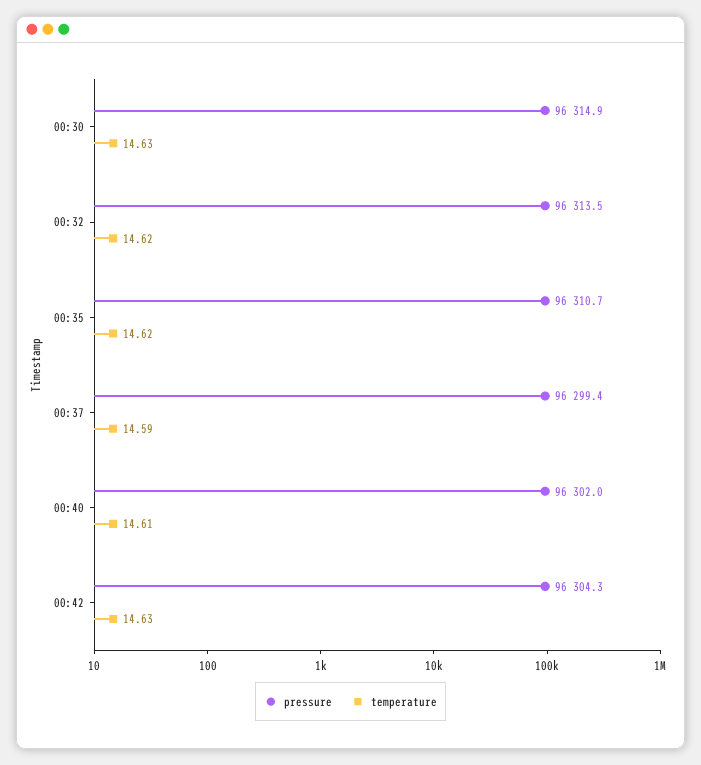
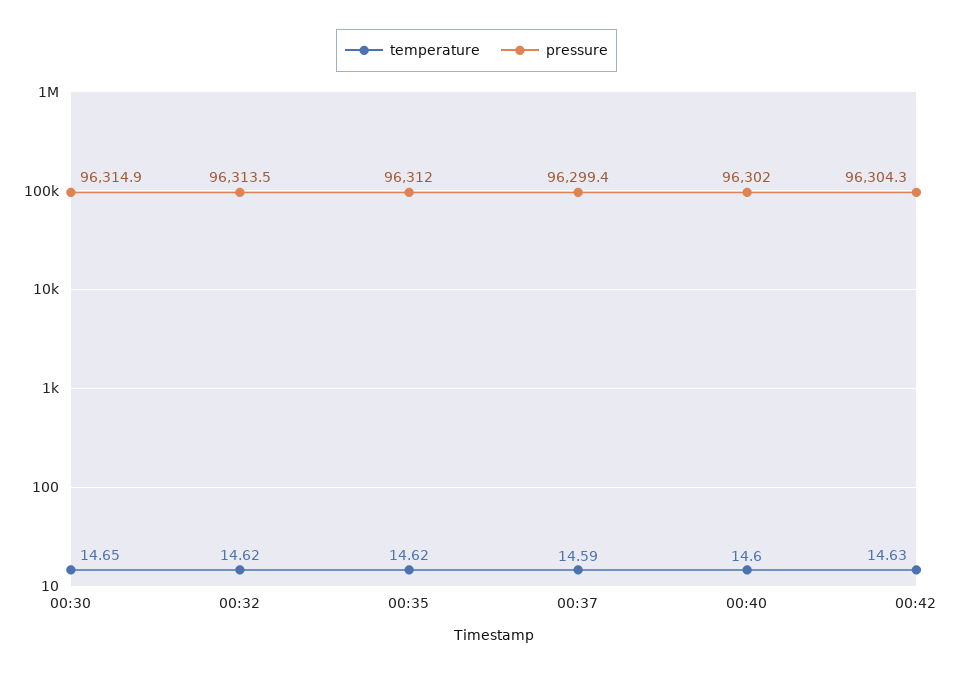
  {
    "pressure": {
      "00:30": 96314.9,
      "00:32": 96313.5,
-     "00:35": 96310.7,
+     "00:35": 96312,
      "00:37": 96299.4,
      "00:40": 96302,
      "00:42": 96304.3
    },
    "temperature": {
-     "00:30": 14.63,
+     "00:30": 14.65,
      "00:32": 14.62,
      "00:35": 14.62,
      "00:37": 14.59,
-     "00:40": 14.61,
+     "00:40": 14.6,
      "00:42": 14.63
    }
  }

